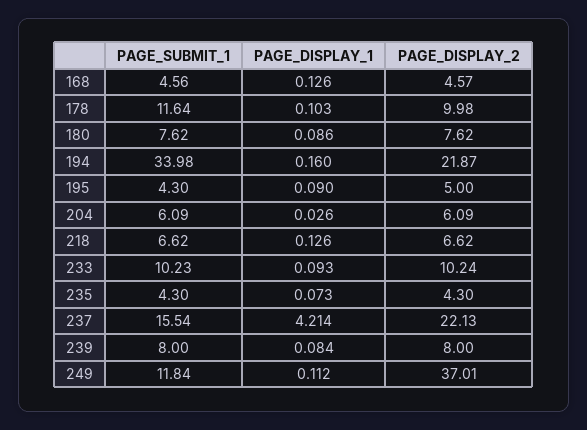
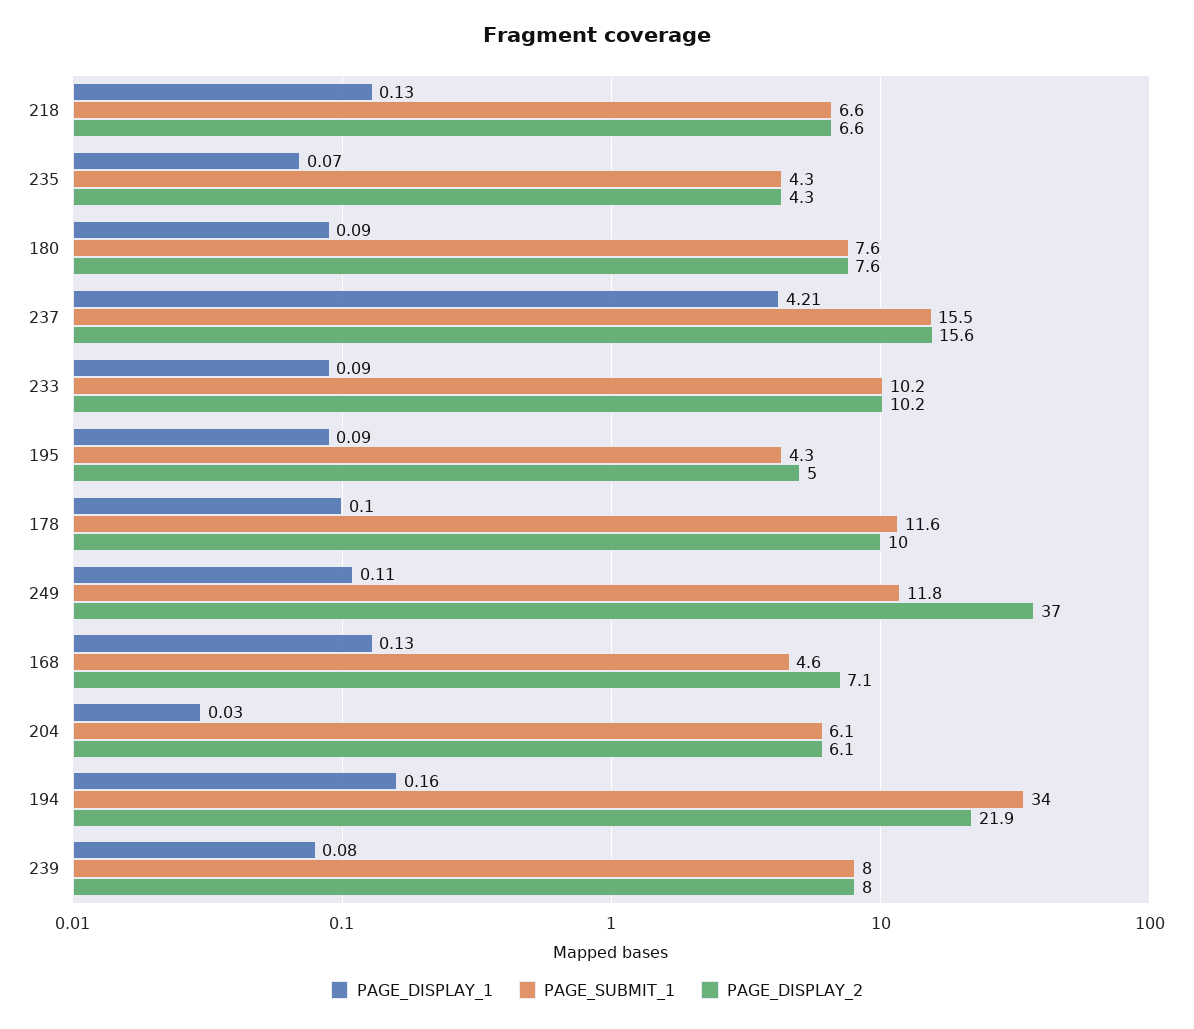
  {
    "PAGE_SUBMIT_1": {
      "168": 4.56,
      "178": 11.64,
      "180": 7.62,
      "194": 33.98,
      "195": 4.3,
      "204": 6.09,
      "218": 6.62,
      "233": 10.23,
      "235": 4.3,
      "237": 15.54,
      "239": 8,
      "249": 11.84
    },
    "PAGE_DISPLAY_1": {
      "168": 0.126,
      "178": 0.103,
      "180": 0.086,
      "194": 0.16,
      "195": 0.09,
      "204": 0.026,
      "218": 0.126,
      "233": 0.093,
      "235": 0.073,
      "237": 4.214,
      "239": 0.084,
      "249": 0.112
    },
    "PAGE_DISPLAY_2": {
-     "168": 4.57,
+     "168": 7.1,
      "178": 9.98,
      "180": 7.62,
      "194": 21.87,
      "195": 5,
      "204": 6.09,
      "218": 6.62,
      "233": 10.24,
      "235": 4.3,
-     "237": 22.13,
+     "237": 15.6,
      "239": 8,
      "249": 37.01
    }
  }

